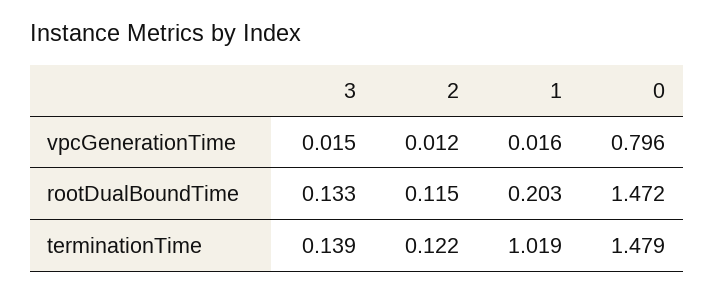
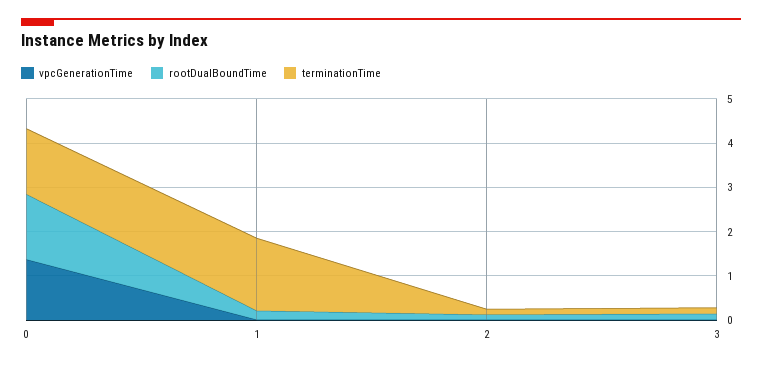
  {
    "vpcGenerationTime": {
      "3": 0.015,
      "2": 0.012,
      "1": 0.016,
-     "0": 0.796
+     "0": 1.4
    },
    "rootDualBoundTime": {
      "3": 0.133,
      "2": 0.115,
      "1": 0.203,
      "0": 1.472
    },
    "terminationTime": {
      "3": 0.139,
      "2": 0.122,
-     "1": 1.019,
+     "1": 1.6,
      "0": 1.479
    }
  }

